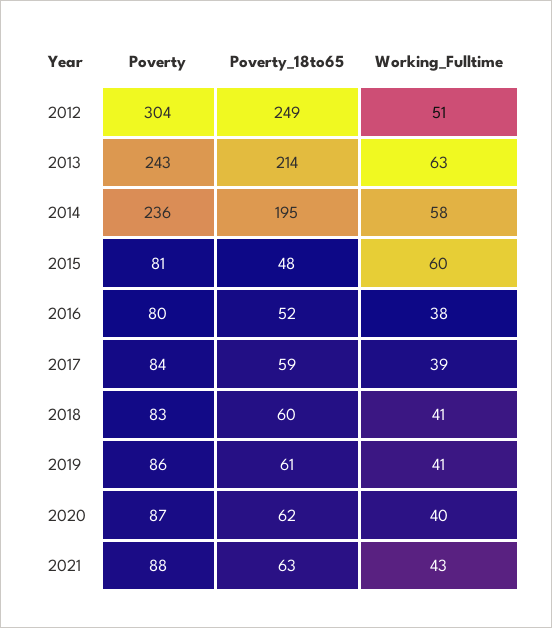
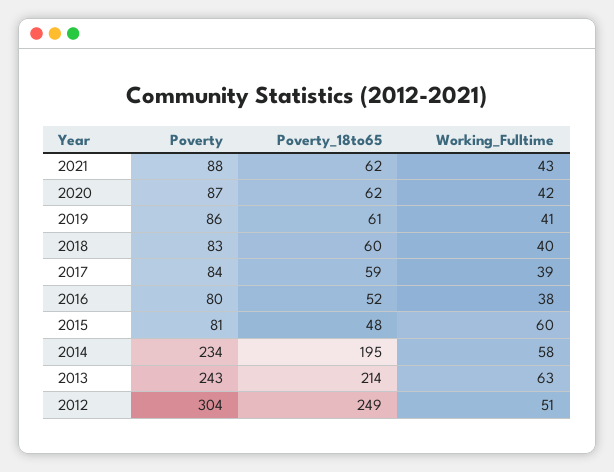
  {
    "Poverty": {
      "2012": 304,
      "2013": 243,
-     "2014": 236,
+     "2014": 234,
      "2015": 81,
      "2016": 80,
      "2017": 84,
      "2018": 83,
      "2019": 86,
      "2020": 87,
      "2021": 88
    },
    "Poverty_18to65": {
      "2012": 249,
      "2013": 214,
      "2014": 195,
      "2015": 48,
      "2016": 52,
      "2017": 59,
      "2018": 60,
      "2019": 61,
      "2020": 62,
-     "2021": 63
+     "2021": 62
    },
    "Working_Fulltime": {
      "2012": 51,
      "2013": 63,
      "2014": 58,
      "2015": 60,
      "2016": 38,
      "2017": 39,
-     "2018": 41,
+     "2018": 40,
      "2019": 41,
-     "2020": 40,
+     "2020": 42,
      "2021": 43
    }
  }

